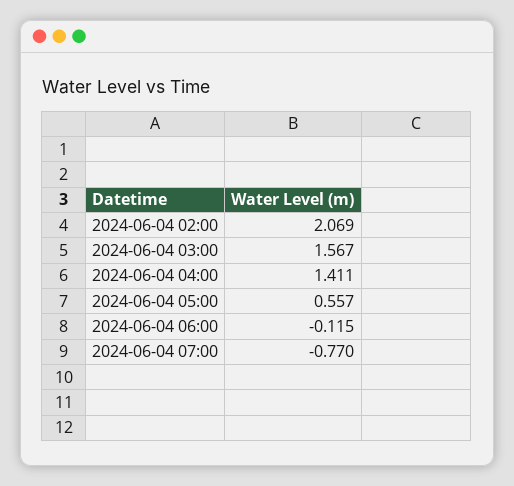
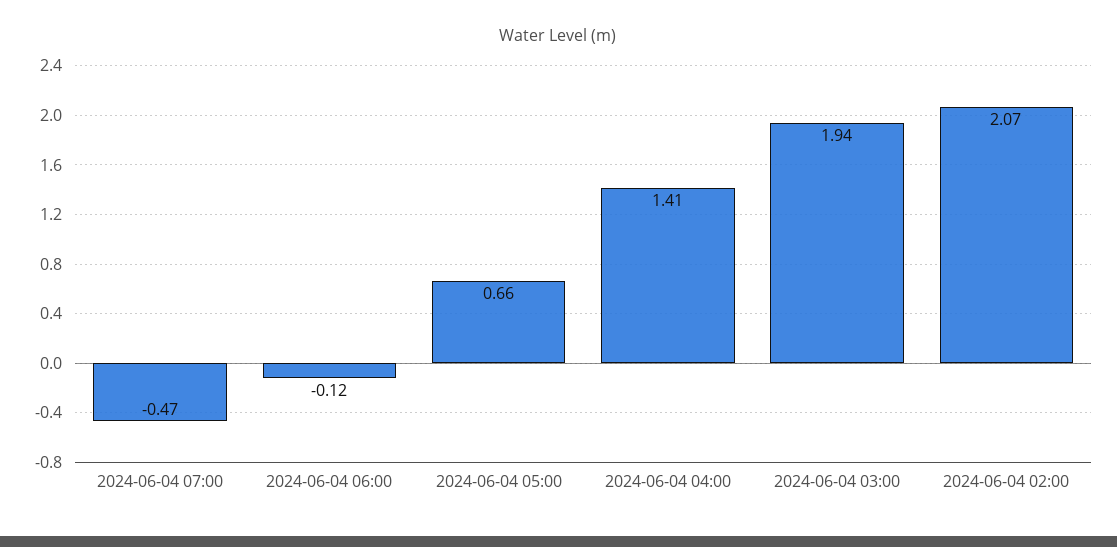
  {
    "2024-06-04 02:00": 2.069,
-   "2024-06-04 03:00": 1.567,
+   "2024-06-04 03:00": 1.94,
    "2024-06-04 04:00": 1.411,
-   "2024-06-04 05:00": 0.557,
+   "2024-06-04 05:00": 0.66,
    "2024-06-04 06:00": -0.115,
-   "2024-06-04 07:00": -0.77
+   "2024-06-04 07:00": -0.47
  }

